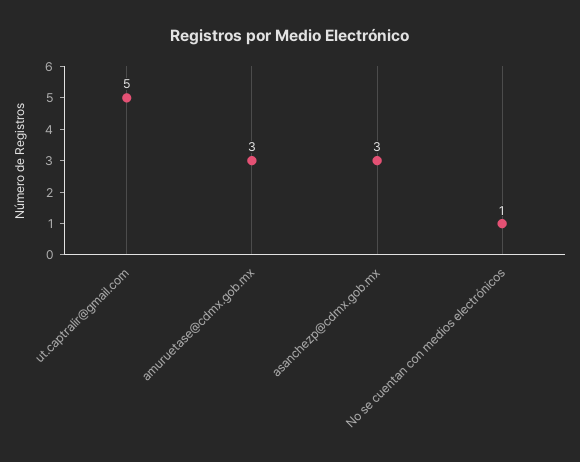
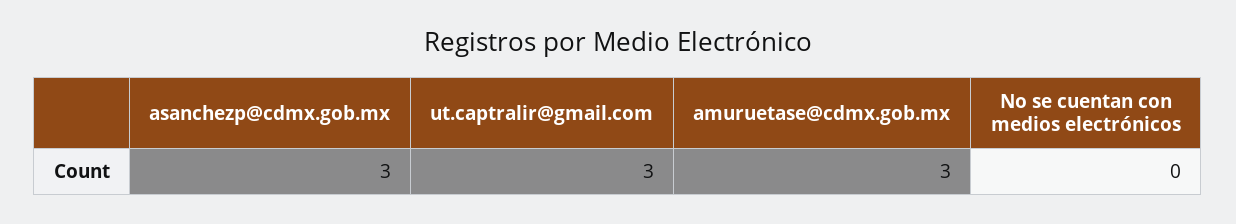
  {
-   "ut.captralir@gmail.com": 5,
+   "ut.captralir@gmail.com": 3,
    "amuruetase@cdmx.gob.mx": 3,
    "asanchezp@cdmx.gob.mx": 3,
-   "No se cuentan con medios electrónicos": 1
+   "No se cuentan con medios electrónicos": 0
  }

